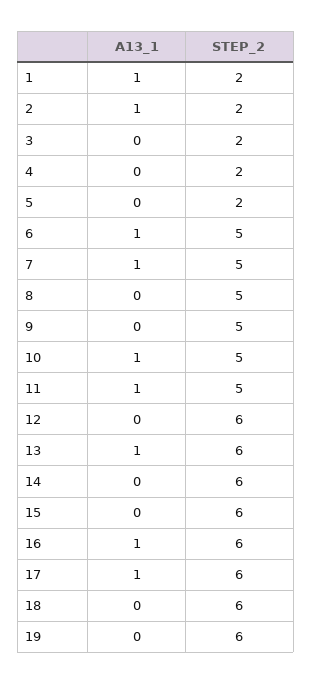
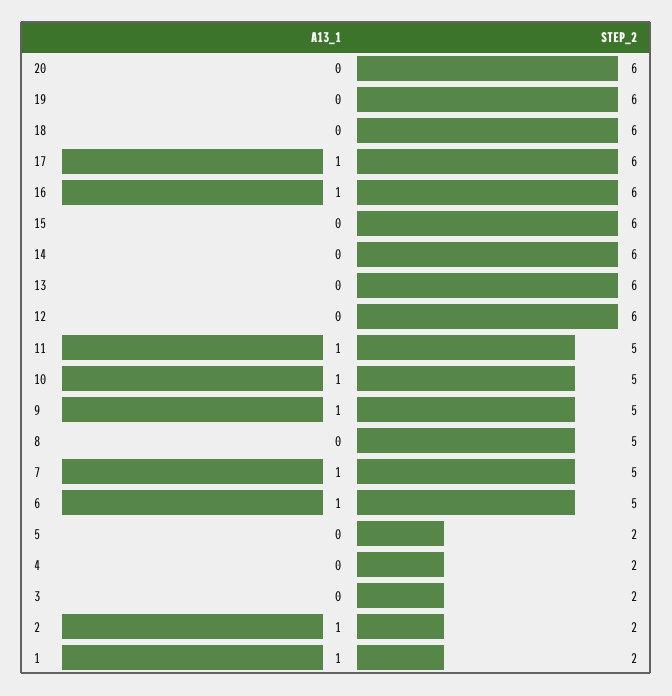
  {
    "A13_1": {
      "1": 1,
      "2": 1,
      "3": 0,
      "4": 0,
      "5": 0,
      "6": 1,
      "7": 1,
      "8": 0,
-     "9": 0,
+     "9": 1,
      "10": 1,
      "11": 1,
      "12": 0,
-     "13": 1,
+     "13": 0,
      "14": 0,
      "15": 0,
      "16": 1,
      "17": 1,
      "18": 0,
-     "19": 0
+     "19": 0,
+     "20": 0
    },
    "STEP_2": {
      "1": 2,
      "2": 2,
      "3": 2,
      "4": 2,
      "5": 2,
      "6": 5,
      "7": 5,
      "8": 5,
      "9": 5,
      "10": 5,
      "11": 5,
      "12": 6,
      "13": 6,
      "14": 6,
      "15": 6,
      "16": 6,
      "17": 6,
      "18": 6,
-     "19": 6
+     "19": 6,
+     "20": 6
    }
  }

